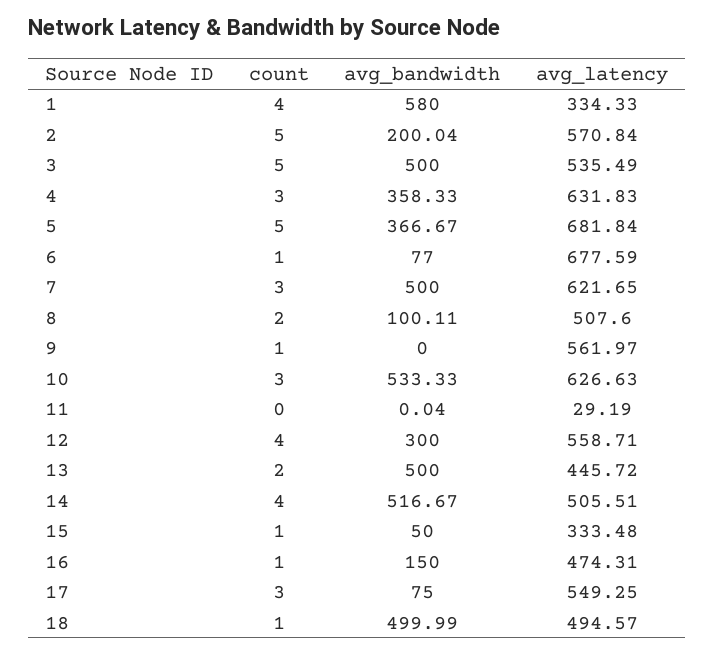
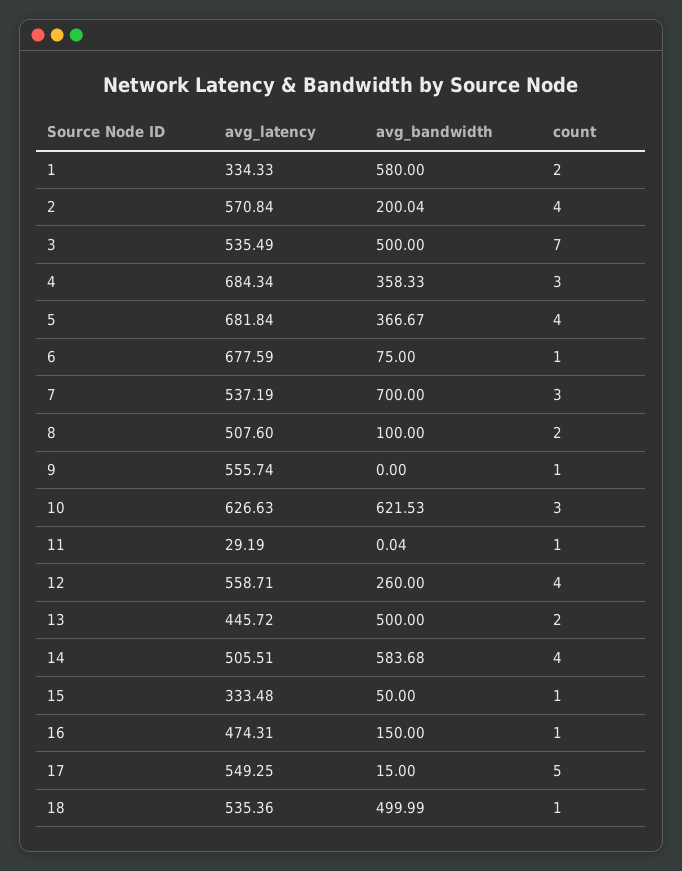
  {
    "count": {
-     "1": 4,
+     "1": 2,
-     "2": 5,
+     "2": 4,
-     "3": 5,
+     "3": 7,
      "4": 3,
-     "5": 5,
+     "5": 4,
      "6": 1,
      "7": 3,
      "8": 2,
      "9": 1,
      "10": 3,
-     "11": 0,
+     "11": 1,
      "12": 4,
      "13": 2,
      "14": 4,
      "15": 1,
      "16": 1,
-     "17": 3,
+     "17": 5,
      "18": 1
    },
    "avg_bandwidth": {
      "1": 580,
      "2": 200.04,
      "3": 500,
      "4": 358.33,
      "5": 366.67,
-     "6": 77,
+     "6": 75,
-     "7": 500,
+     "7": 700,
-     "8": 100.11,
+     "8": 100,
      "9": 0,
-     "10": 533.33,
+     "10": 621.53,
      "11": 0.04,
-     "12": 300,
+     "12": 260,
      "13": 500,
-     "14": 516.67,
+     "14": 583.68,
      "15": 50,
      "16": 150,
-     "17": 75,
+     "17": 15,
      "18": 499.99
    },
    "avg_latency": {
      "1": 334.33,
      "2": 570.84,
      "3": 535.49,
-     "4": 631.83,
+     "4": 684.34,
      "5": 681.84,
      "6": 677.59,
-     "7": 621.65,
+     "7": 537.19,
      "8": 507.6,
-     "9": 561.97,
+     "9": 555.74,
      "10": 626.63,
      "11": 29.19,
      "12": 558.71,
      "13": 445.72,
      "14": 505.51,
      "15": 333.48,
      "16": 474.31,
      "17": 549.25,
-     "18": 494.57
+     "18": 535.36
    }
  }

